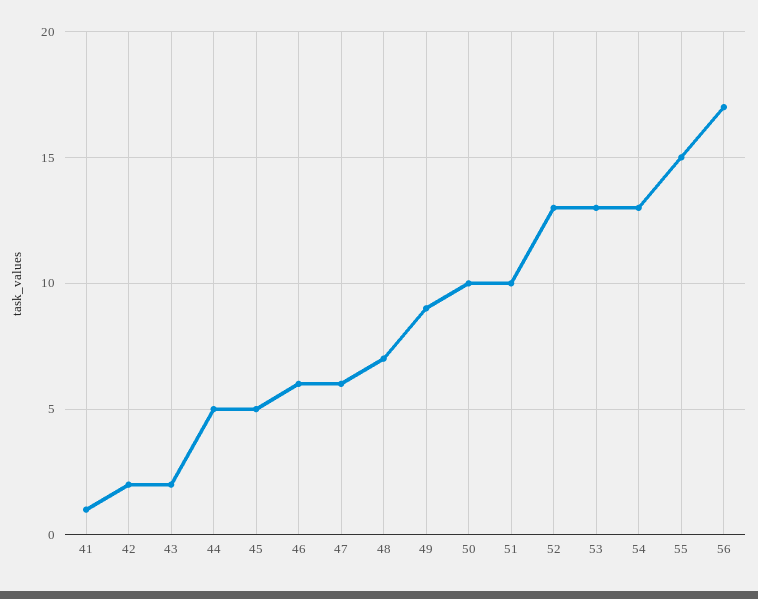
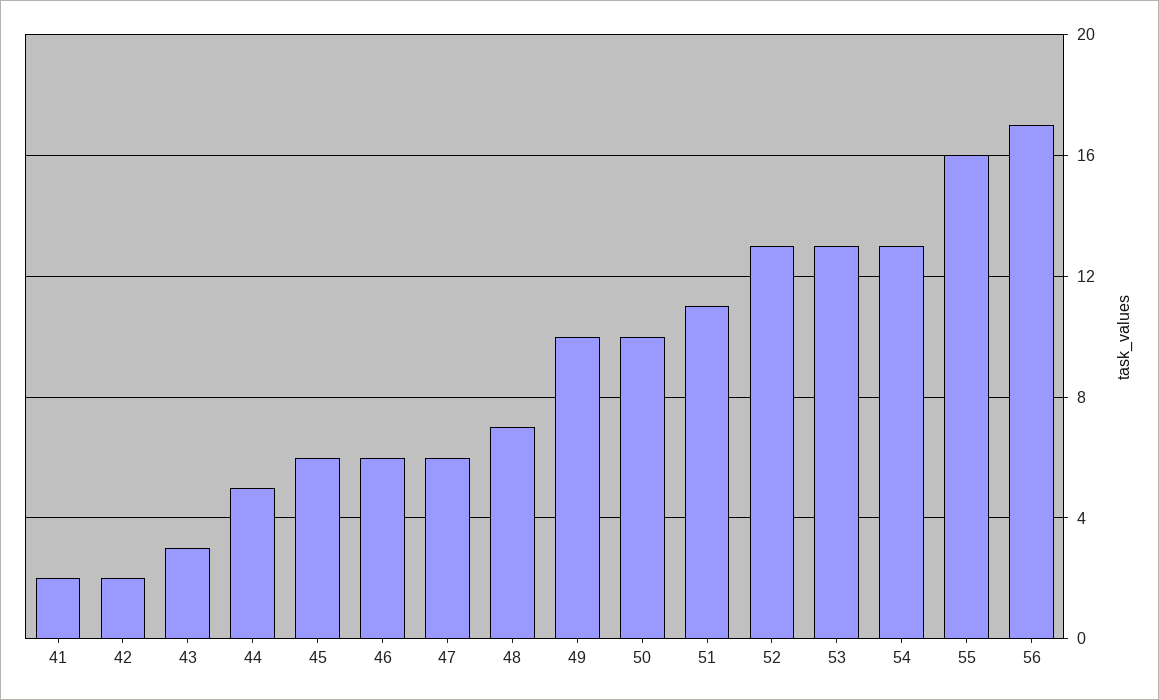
  {
-   "41": 1,
+   "41": 2,
    "42": 2,
-   "43": 2,
+   "43": 3,
    "44": 5,
-   "45": 5,
+   "45": 6,
    "46": 6,
    "47": 6,
    "48": 7,
-   "49": 9,
+   "49": 10,
    "50": 10,
-   "51": 10,
+   "51": 11,
    "52": 13,
    "53": 13,
    "54": 13,
-   "55": 15,
+   "55": 16,
    "56": 17
  }

